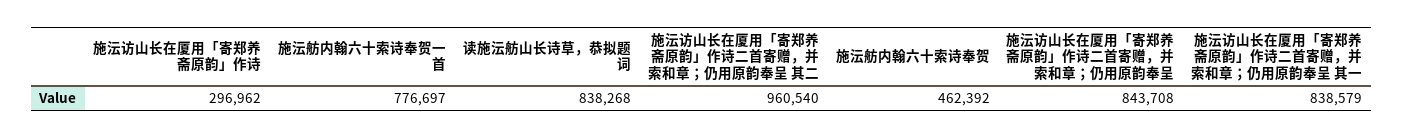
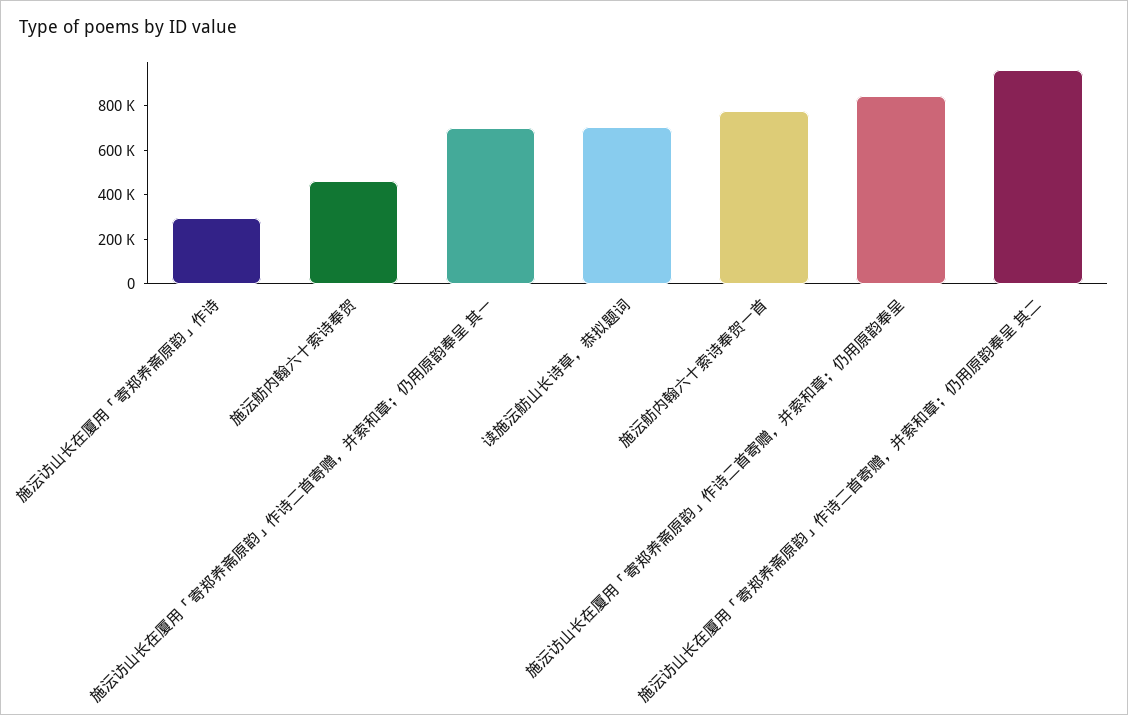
  {
    "施沄访山长在厦用「寄郑养斋原韵」作诗": 296962,
    "施沄舫内翰六十索诗奉贺一首": 776697,
-   "读施沄舫山长诗草，恭拟题词": 838268,
+   "读施沄舫山长诗草，恭拟题词": 700000,
    "施沄访山长在厦用「寄郑养斋原韵」作诗二首寄赠，并索和章；仍用原韵奉呈 其二": 960540,
    "施沄舫内翰六十索诗奉贺": 462392,
    "施沄访山长在厦用「寄郑养斋原韵」作诗二首寄赠，并索和章；仍用原韵奉呈": 843708,
-   "施沄访山长在厦用「寄郑养斋原韵」作诗二首寄赠，并索和章；仍用原韵奉呈 其一": 838579
+   "施沄访山长在厦用「寄郑养斋原韵」作诗二首寄赠，并索和章；仍用原韵奉呈 其一": 700000
  }

